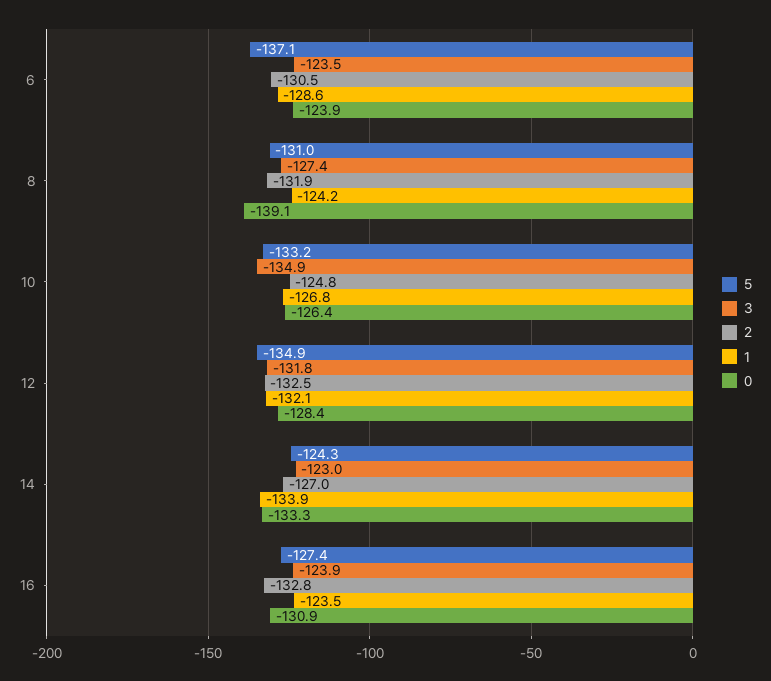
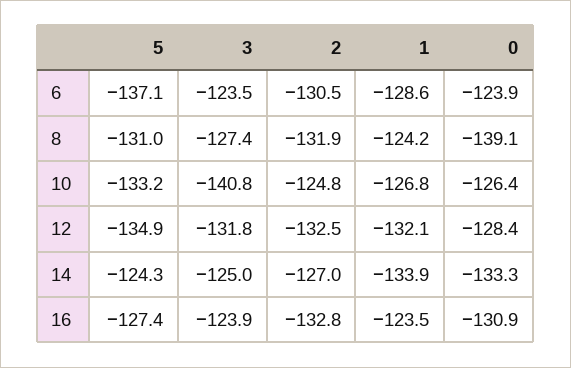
  {
    "5": {
      "6": -137.1,
      "8": -131,
      "10": -133.2,
      "12": -134.9,
      "14": -124.3,
      "16": -127.4
    },
    "3": {
      "6": -123.5,
      "8": -127.4,
-     "10": -134.9,
+     "10": -140.8,
      "12": -131.8,
-     "14": -123,
+     "14": -125,
      "16": -123.9
    },
    "2": {
      "6": -130.5,
      "8": -131.9,
      "10": -124.8,
      "12": -132.5,
      "14": -127,
      "16": -132.8
    },
    "1": {
      "6": -128.6,
      "8": -124.2,
      "10": -126.8,
      "12": -132.1,
      "14": -133.9,
      "16": -123.5
    },
    "0": {
      "6": -123.9,
      "8": -139.1,
      "10": -126.4,
      "12": -128.4,
      "14": -133.3,
      "16": -130.9
    }
  }

